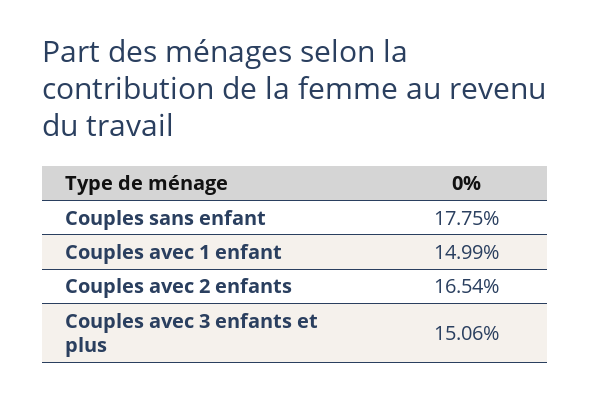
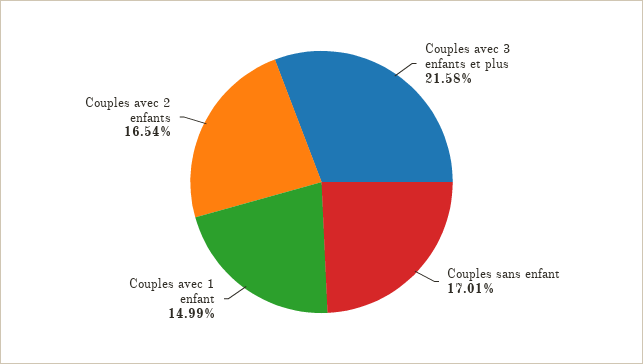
  {
-   "Couples sans enfant": 17.75,
+   "Couples sans enfant": 17.01,
    "Couples avec 1 enfant": 14.99,
    "Couples avec 2 enfants": 16.54,
-   "Couples avec 3 enfants et plus": 15.06
+   "Couples avec 3 enfants et plus": 21.58
  }

